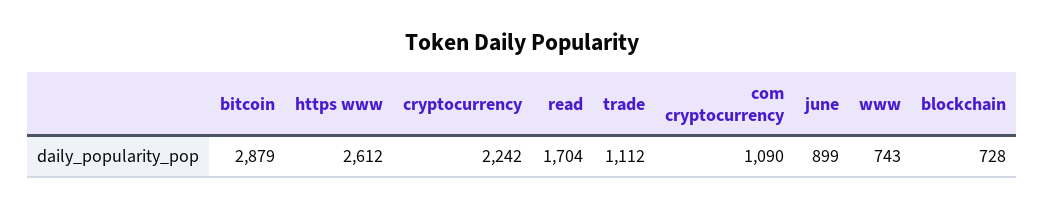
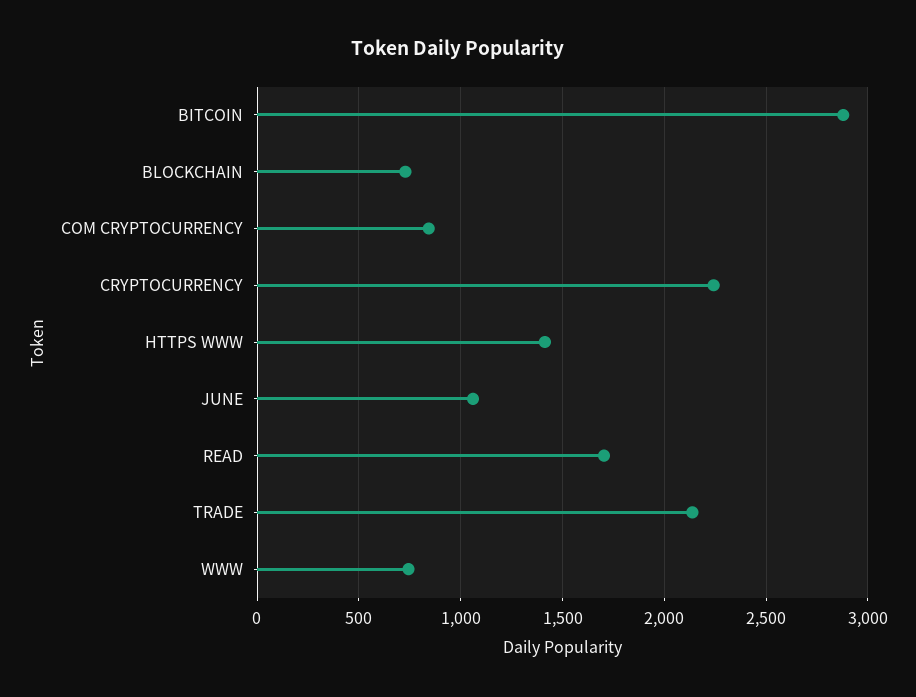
  {
    "bitcoin": 2879,
-   "https www": 2612,
+   "https www": 1400,
    "cryptocurrency": 2242,
    "read": 1704,
-   "trade": 1112,
+   "trade": 2150,
-   "com cryptocurrency": 1090,
+   "com cryptocurrency": 850,
-   "june": 899,
+   "june": 1050,
    "www": 743,
    "blockchain": 728
  }

